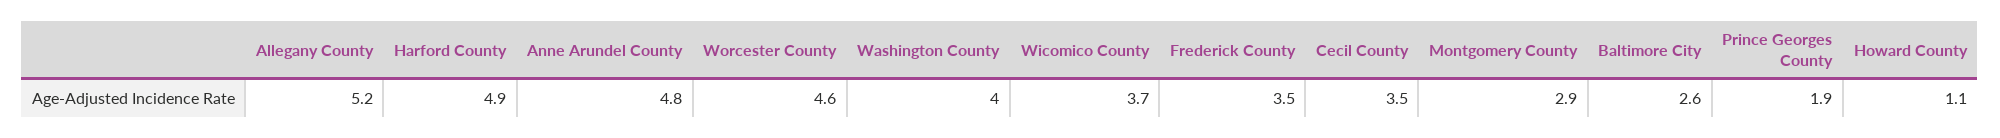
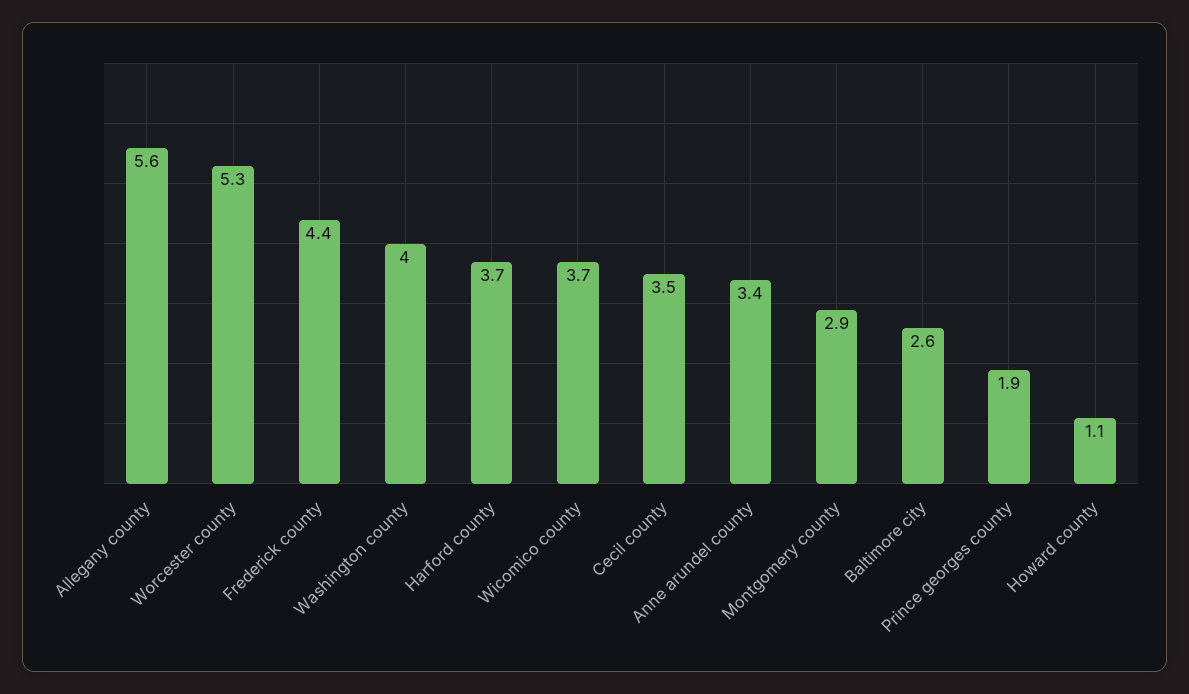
  {
-   "Allegany County": 5.2,
+   "Allegany County": 5.6,
-   "Harford County": 4.9,
+   "Harford County": 3.7,
-   "Anne Arundel County": 4.8,
+   "Anne Arundel County": 3.4,
-   "Worcester County": 4.6,
+   "Worcester County": 5.3,
    "Washington County": 4,
    "Wicomico County": 3.7,
-   "Frederick County": 3.5,
+   "Frederick County": 4.4,
    "Cecil County": 3.5,
    "Montgomery County": 2.9,
    "Baltimore City": 2.6,
    "Prince Georges County": 1.9,
    "Howard County": 1.1
  }

